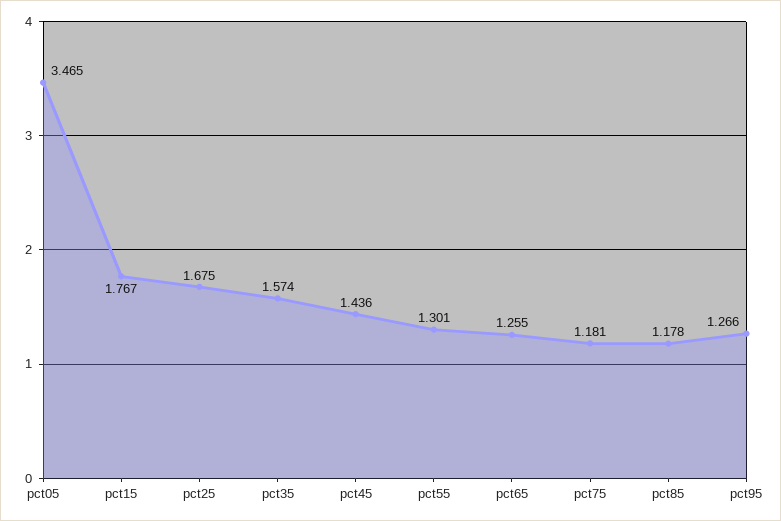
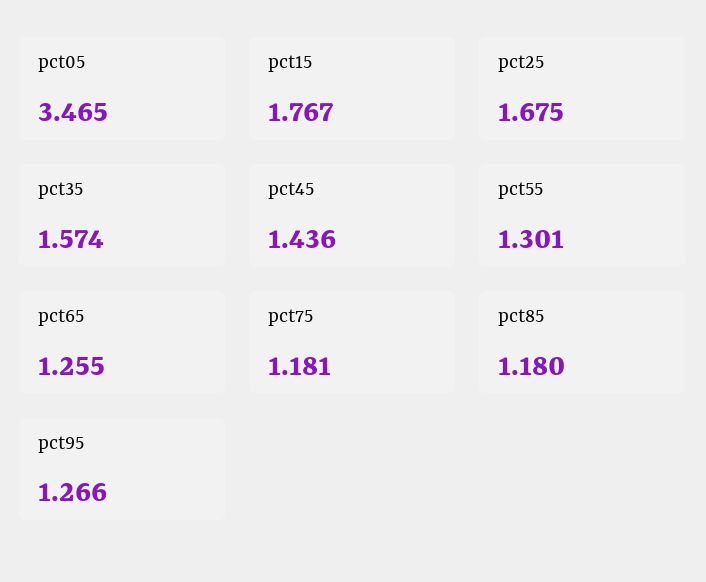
  {
    "pct05": 3.465,
    "pct15": 1.767,
    "pct25": 1.675,
    "pct35": 1.574,
    "pct45": 1.436,
    "pct55": 1.301,
    "pct65": 1.255,
    "pct75": 1.181,
-   "pct85": 1.178,
+   "pct85": 1.18,
    "pct95": 1.266
  }

